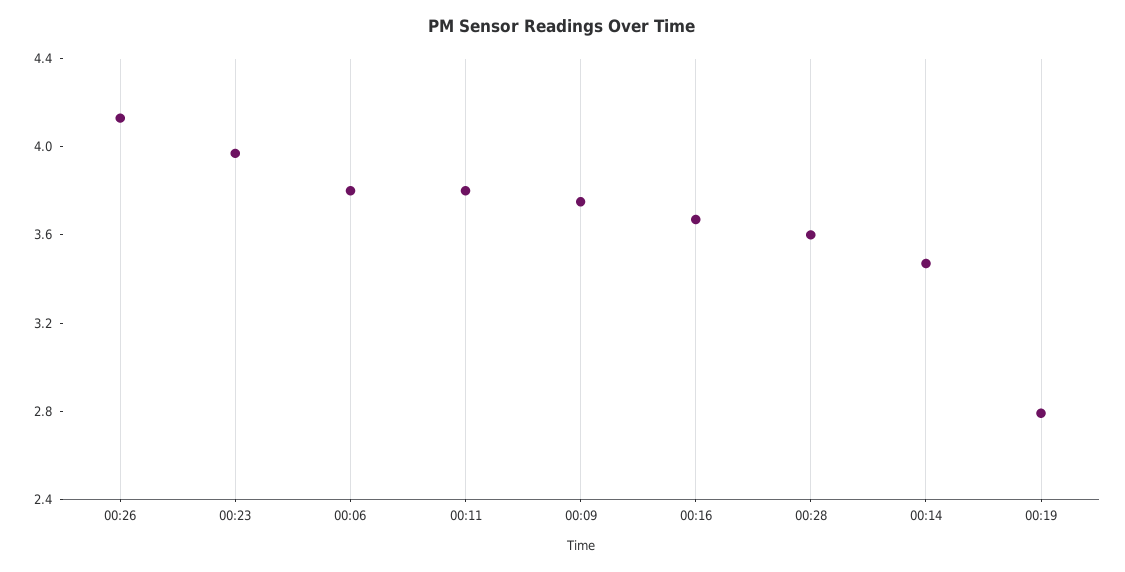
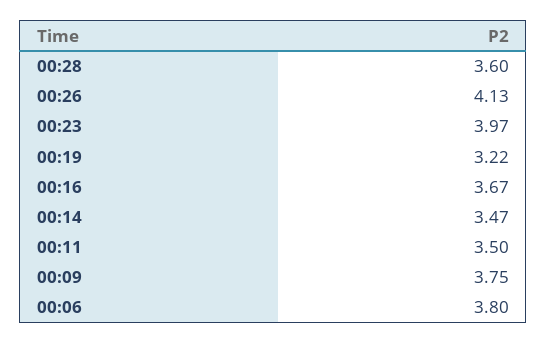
  {
    "00:26": 4.13,
    "00:23": 3.97,
    "00:06": 3.8,
-   "00:11": 3.8,
+   "00:11": 3.5,
    "00:09": 3.75,
    "00:16": 3.67,
    "00:28": 3.6,
    "00:14": 3.47,
-   "00:19": 2.8
+   "00:19": 3.22
  }

